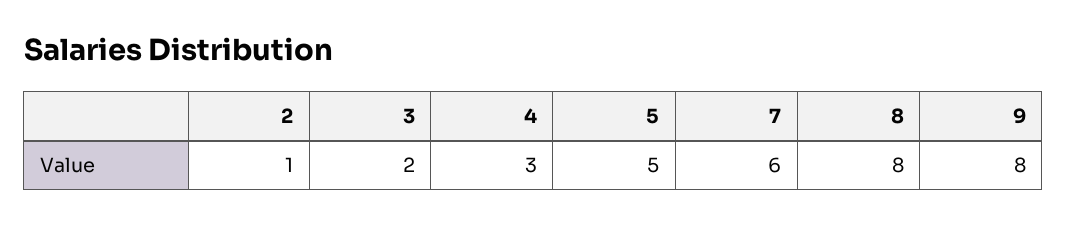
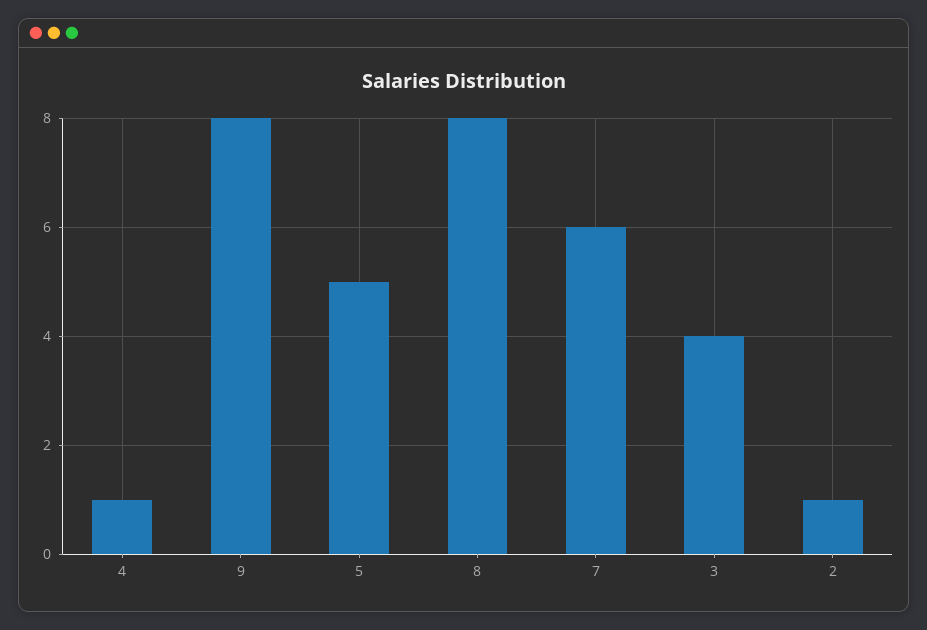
  {
    "2": 1,
-   "3": 2,
+   "3": 4,
-   "4": 3,
+   "4": 1,
    "5": 5,
    "7": 6,
    "8": 8,
    "9": 8
  }

